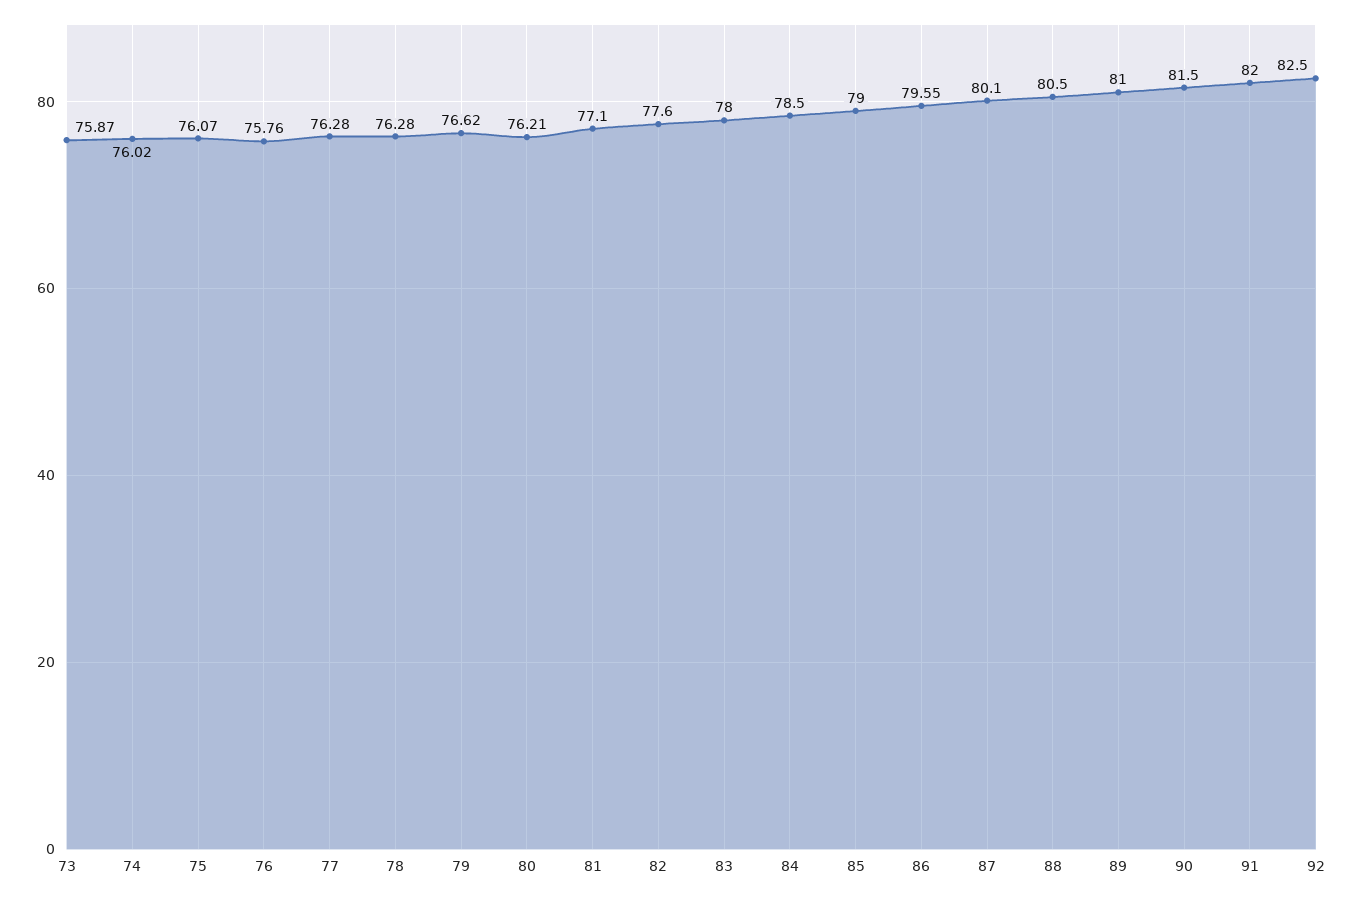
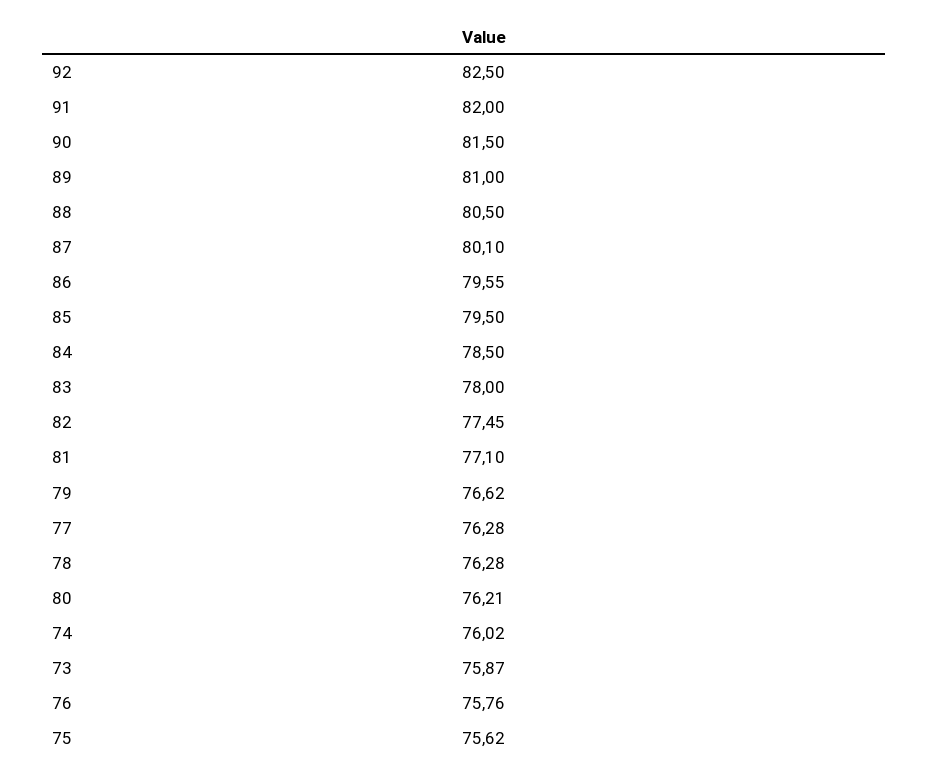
  {
    "73": 75.87,
    "74": 76.02,
-   "75": 76.07,
+   "75": 75.62,
    "76": 75.76,
    "77": 76.28,
    "78": 76.28,
    "79": 76.62,
    "80": 76.21,
    "81": 77.1,
-   "82": 77.6,
+   "82": 77.45,
    "83": 78,
    "84": 78.5,
-   "85": 79,
+   "85": 79.5,
    "86": 79.55,
    "87": 80.1,
    "88": 80.5,
    "89": 81,
    "90": 81.5,
    "91": 82,
    "92": 82.5
  }

